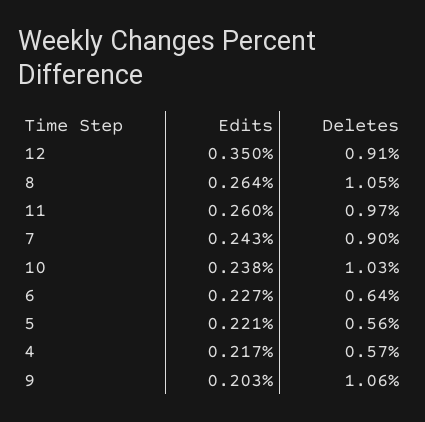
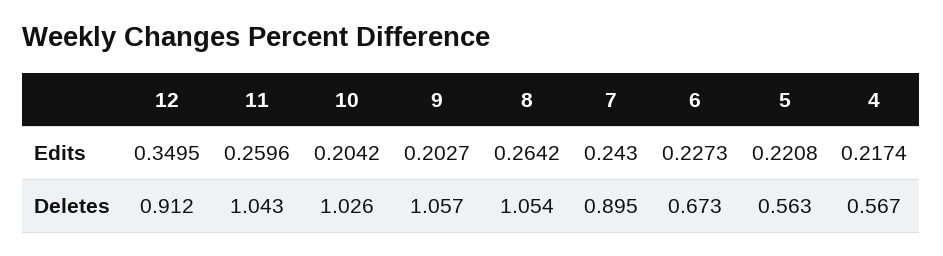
  {
    "Edits": {
      "12": 0.3495,
      "8": 0.2642,
      "11": 0.2596,
      "7": 0.243,
-     "10": 0.238,
+     "10": 0.2042,
      "6": 0.2273,
      "5": 0.2208,
      "4": 0.2174,
      "9": 0.2027
    },
    "Deletes": {
      "12": 0.912,
      "8": 1.054,
-     "11": 0.97,
+     "11": 1.043,
      "7": 0.895,
      "10": 1.026,
-     "6": 0.64,
+     "6": 0.673,
      "5": 0.563,
      "4": 0.567,
      "9": 1.057
    }
  }

